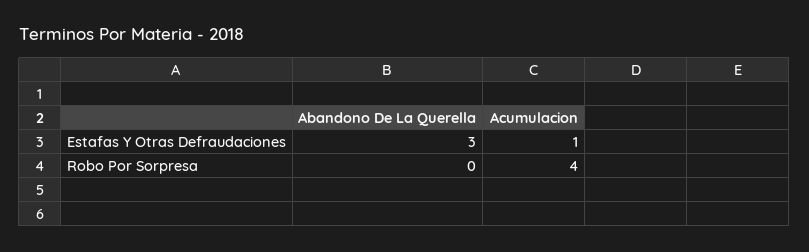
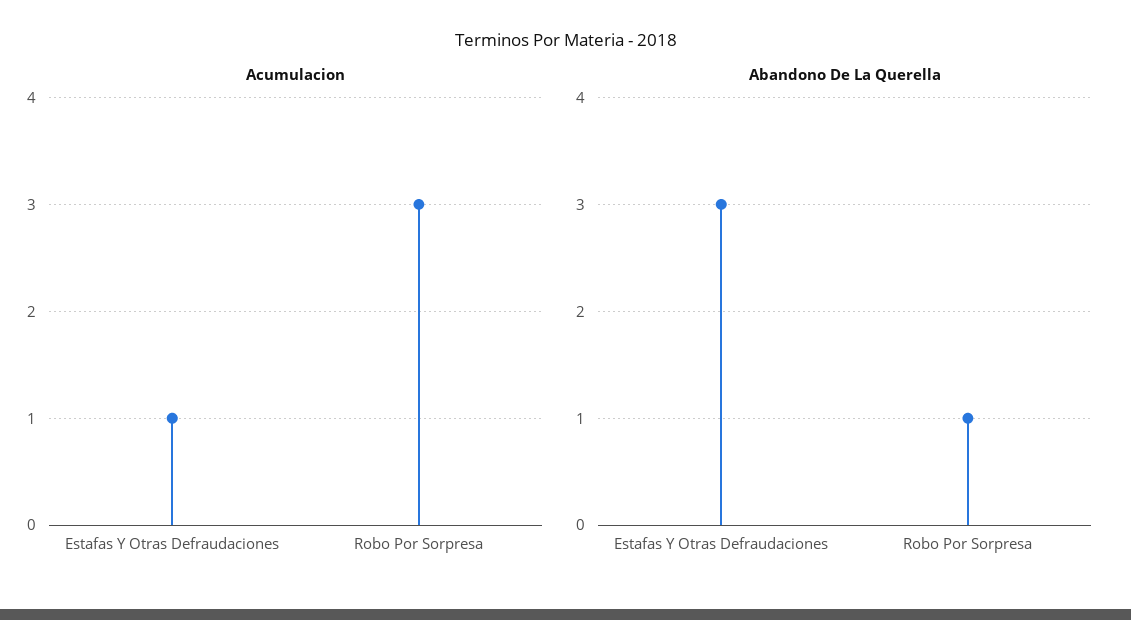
  {
    "Abandono De La Querella": {
      "Estafas Y Otras Defraudaciones": 3,
-     "Robo Por Sorpresa": 0
+     "Robo Por Sorpresa": 1
    },
    "Acumulacion": {
      "Estafas Y Otras Defraudaciones": 1,
-     "Robo Por Sorpresa": 4
+     "Robo Por Sorpresa": 3
    }
  }

